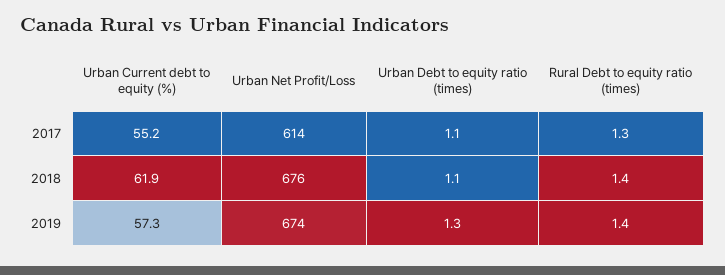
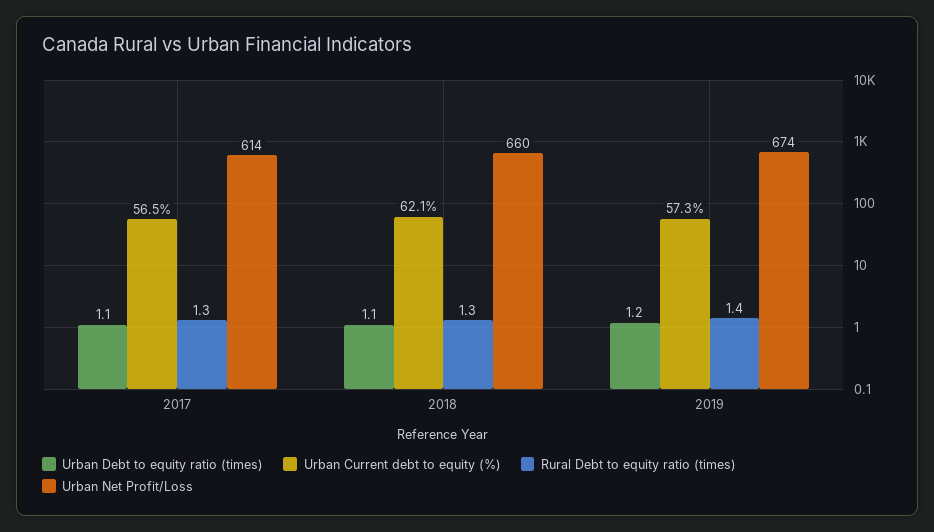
  {
    "Urban Current debt to equity (%)": {
-     "2017": 55.2,
+     "2017": 56.5,
-     "2018": 61.9,
+     "2018": 62.1,
      "2019": 57.3
    },
    "Urban Net Profit/Loss": {
      "2017": 614,
-     "2018": 676,
+     "2018": 660,
      "2019": 674
    },
    "Urban Debt to equity ratio (times)": {
      "2017": 1.1,
      "2018": 1.1,
-     "2019": 1.3
+     "2019": 1.2
    },
    "Rural Debt to equity ratio (times)": {
      "2017": 1.3,
-     "2018": 1.4,
+     "2018": 1.3,
      "2019": 1.4
    }
  }

